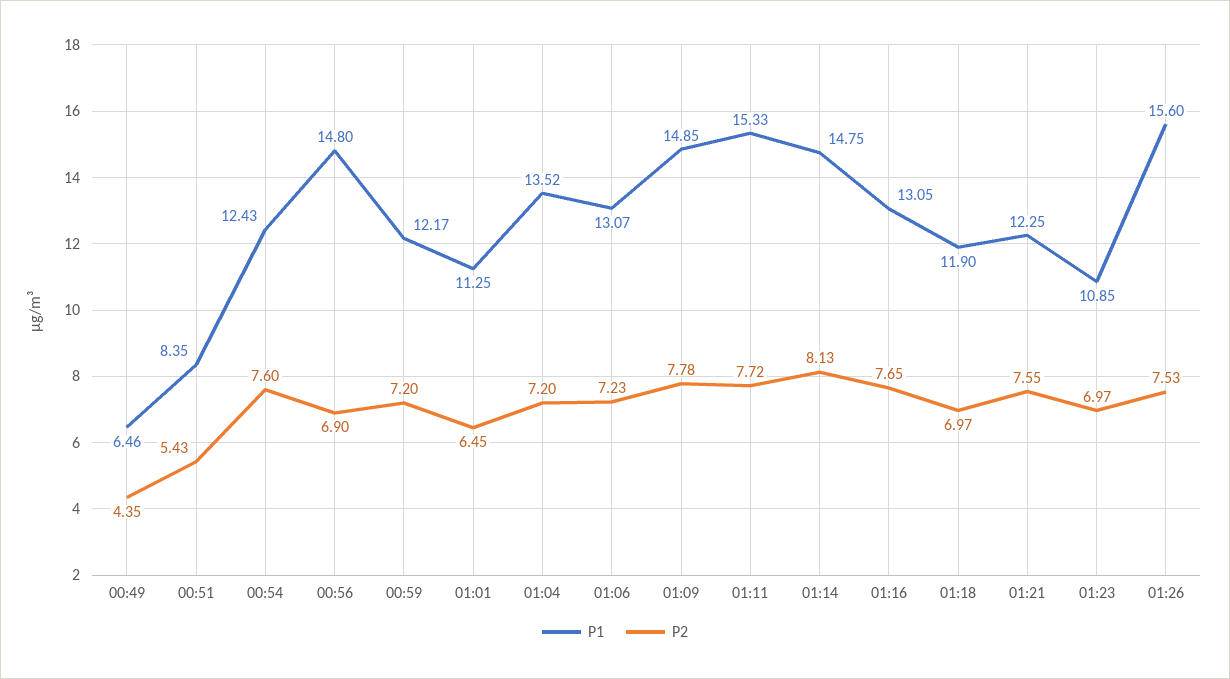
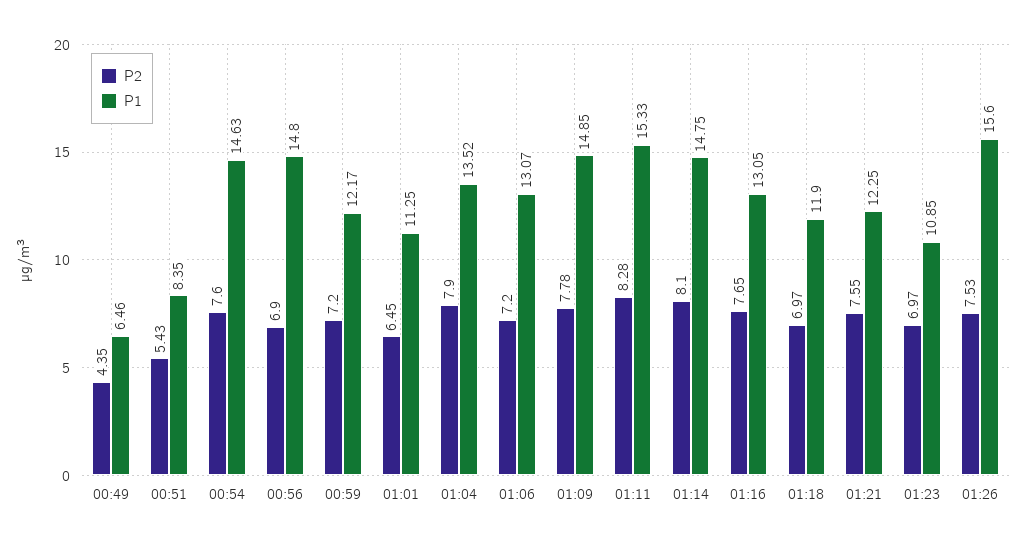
  {
    "P1": {
      "00:49": 6.46,
      "00:51": 8.35,
-     "00:54": 12.43,
+     "00:54": 14.63,
      "00:56": 14.8,
      "00:59": 12.17,
      "01:01": 11.25,
      "01:04": 13.52,
      "01:06": 13.07,
      "01:09": 14.85,
      "01:11": 15.33,
      "01:14": 14.75,
      "01:16": 13.05,
      "01:18": 11.9,
      "01:21": 12.25,
      "01:23": 10.85,
      "01:26": 15.6
    },
    "P2": {
      "00:49": 4.35,
      "00:51": 5.43,
      "00:54": 7.6,
      "00:56": 6.9,
      "00:59": 7.2,
      "01:01": 6.45,
-     "01:04": 7.2,
+     "01:04": 7.9,
-     "01:06": 7.23,
+     "01:06": 7.2,
      "01:09": 7.78,
-     "01:11": 7.72,
+     "01:11": 8.28,
-     "01:14": 8.13,
+     "01:14": 8.1,
      "01:16": 7.65,
      "01:18": 6.97,
      "01:21": 7.55,
      "01:23": 6.97,
      "01:26": 7.53
    }
  }

